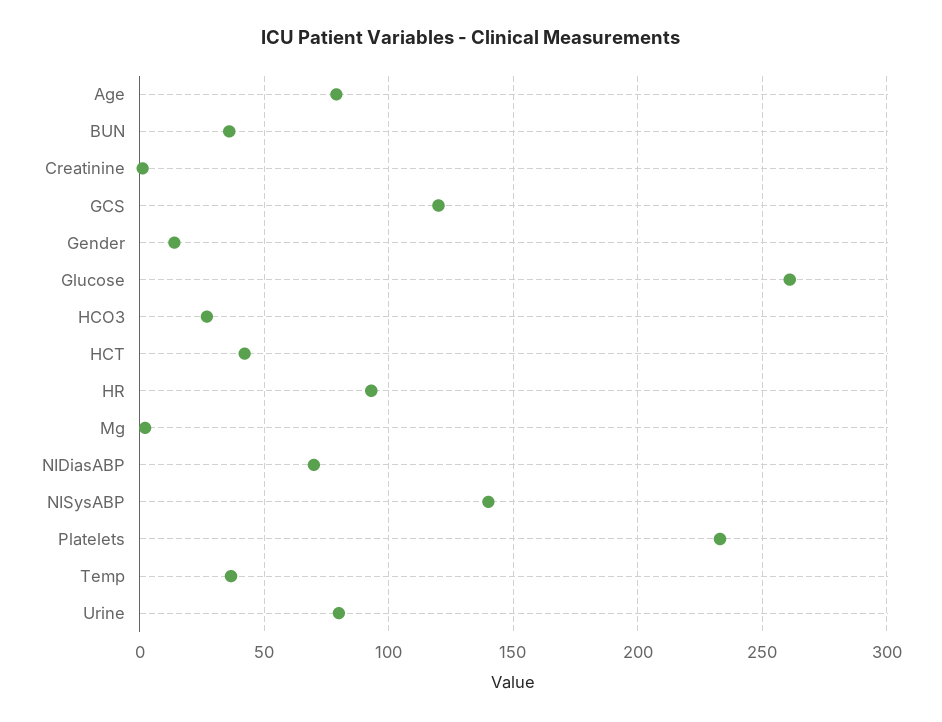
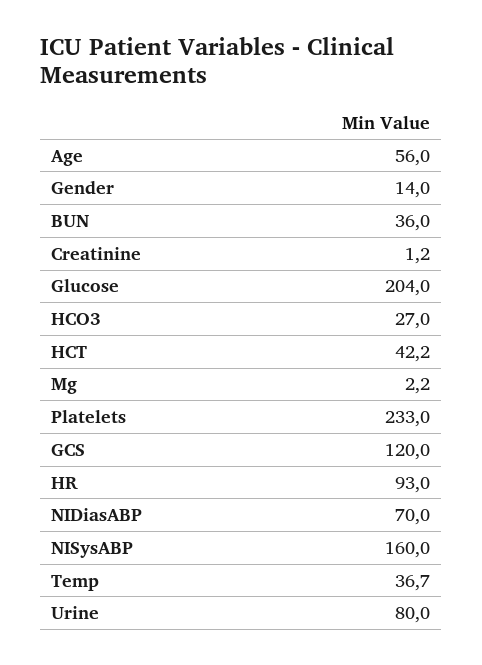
  {
-   "Age": 80,
+   "Age": 56,
    "BUN": 36,
    "Creatinine": 1.2,
    "GCS": 120,
    "Gender": 14,
-   "Glucose": 260,
+   "Glucose": 204,
    "HCO3": 27,
    "HCT": 42.2,
    "HR": 93,
    "Mg": 2.2,
    "NIDiasABP": 70,
-   "NISysABP": 140,
+   "NISysABP": 160,
    "Platelets": 233,
    "Temp": 36.7,
    "Urine": 80
  }

